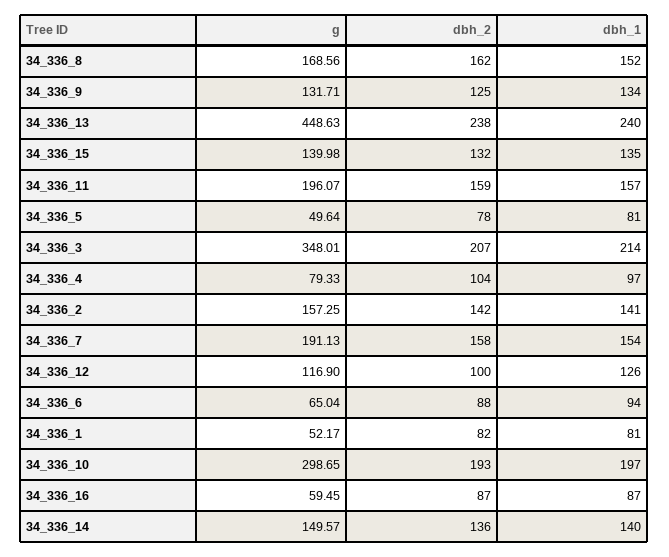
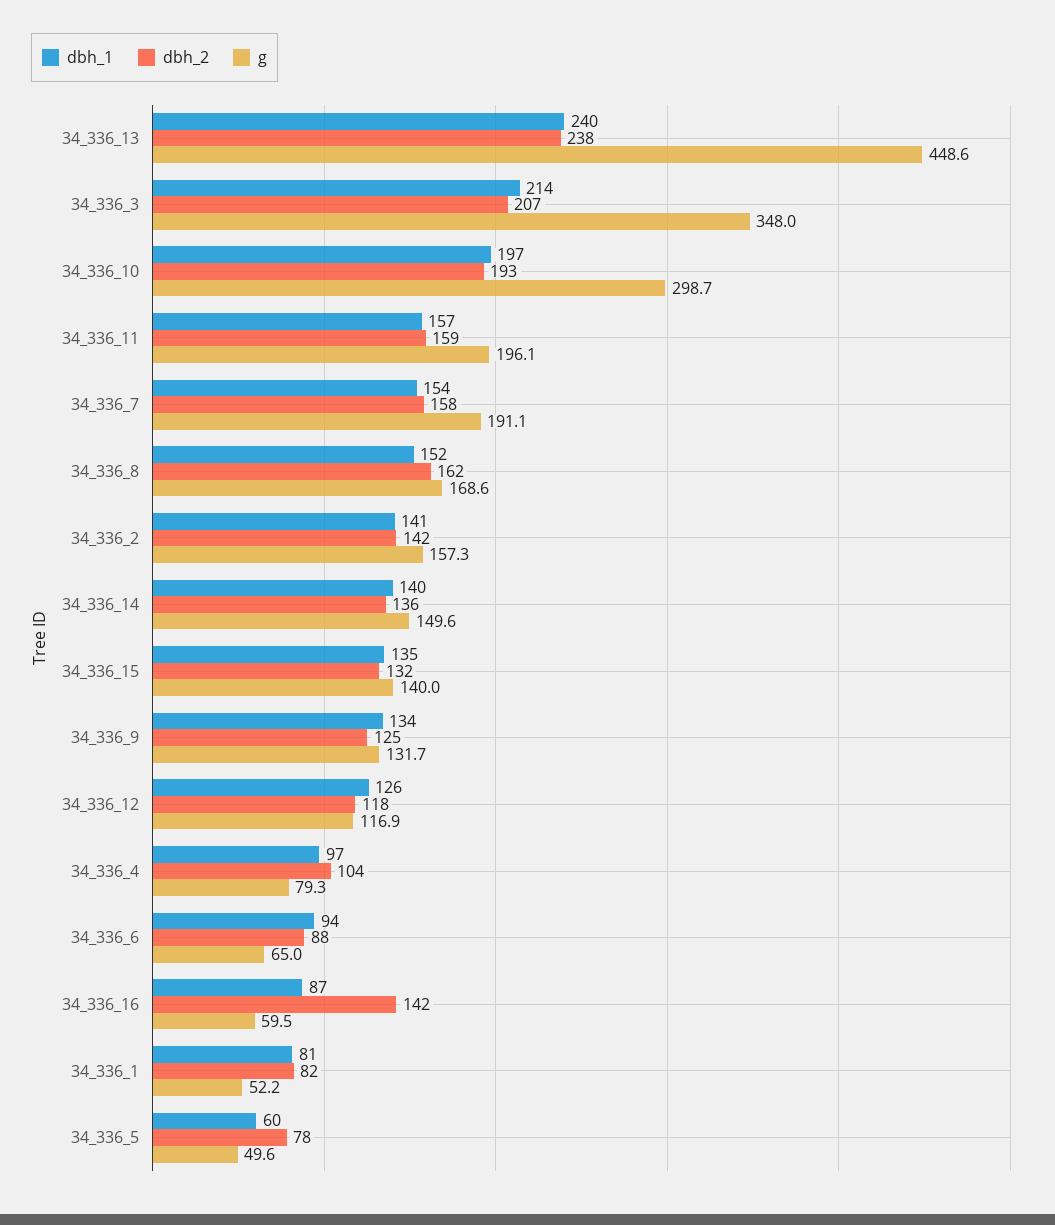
  {
    "g": {
      "34_336_8": 168.56,
      "34_336_9": 131.71,
      "34_336_13": 448.63,
      "34_336_15": 139.98,
      "34_336_11": 196.07,
      "34_336_5": 49.64,
      "34_336_3": 348.01,
      "34_336_4": 79.33,
      "34_336_2": 157.25,
      "34_336_7": 191.13,
      "34_336_12": 116.9,
      "34_336_6": 65.04,
      "34_336_1": 52.17,
      "34_336_10": 298.65,
      "34_336_16": 59.45,
      "34_336_14": 149.57
    },
    "dbh_2": {
      "34_336_8": 162,
      "34_336_9": 125,
      "34_336_13": 238,
      "34_336_15": 132,
      "34_336_11": 159,
      "34_336_5": 78,
      "34_336_3": 207,
      "34_336_4": 104,
      "34_336_2": 142,
      "34_336_7": 158,
-     "34_336_12": 100,
+     "34_336_12": 118,
      "34_336_6": 88,
      "34_336_1": 82,
      "34_336_10": 193,
-     "34_336_16": 87,
+     "34_336_16": 142,
      "34_336_14": 136
    },
    "dbh_1": {
      "34_336_8": 152,
      "34_336_9": 134,
      "34_336_13": 240,
      "34_336_15": 135,
      "34_336_11": 157,
-     "34_336_5": 81,
+     "34_336_5": 60,
      "34_336_3": 214,
      "34_336_4": 97,
      "34_336_2": 141,
      "34_336_7": 154,
      "34_336_12": 126,
      "34_336_6": 94,
      "34_336_1": 81,
      "34_336_10": 197,
      "34_336_16": 87,
      "34_336_14": 140
    }
  }

